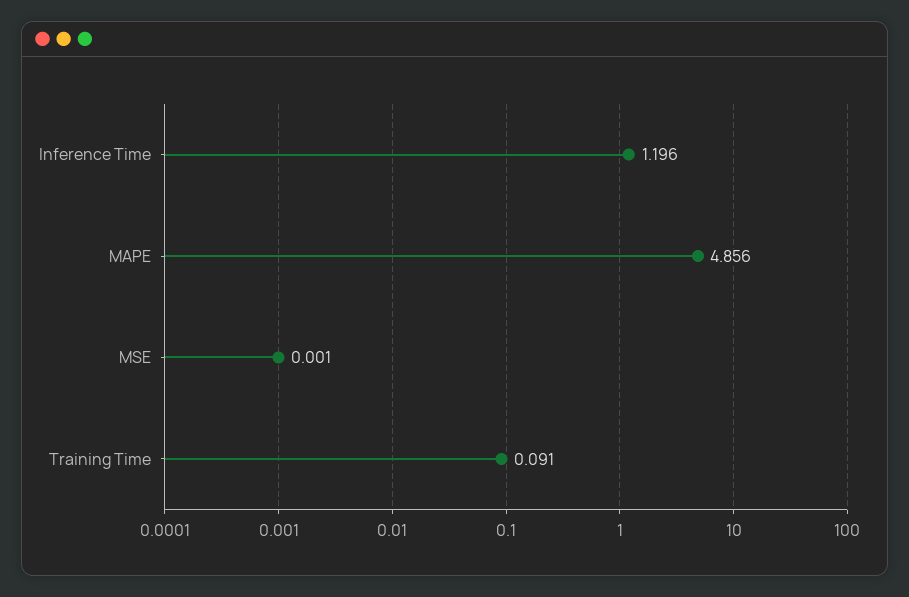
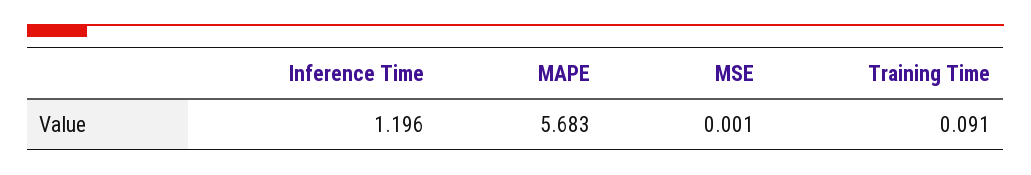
  {
    "Inference Time": 1.196,
-   "MAPE": 4.856,
+   "MAPE": 5.683,
    "MSE": 0.001,
    "Training Time": 0.091
  }

